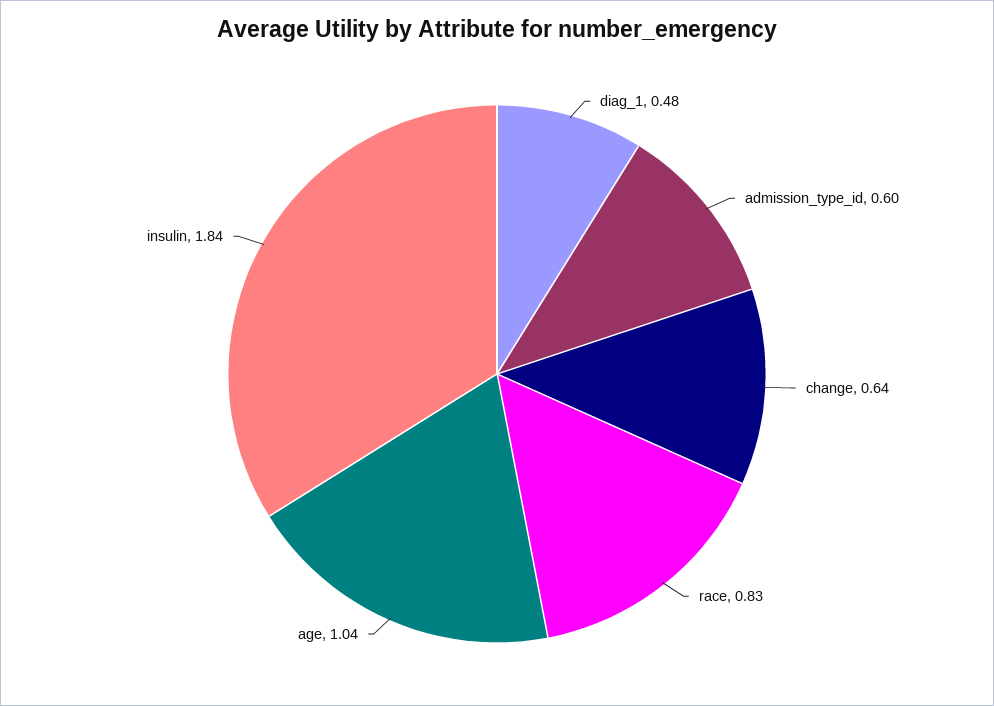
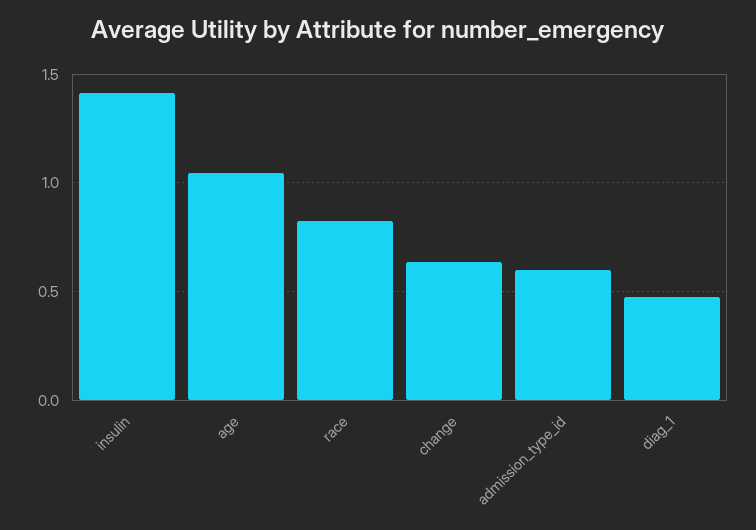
  {
    "diag_1": 0.48,
    "admission_type_id": 0.6,
    "change": 0.64,
    "race": 0.83,
    "age": 1.04,
-   "insulin": 1.84
+   "insulin": 1.4
  }

